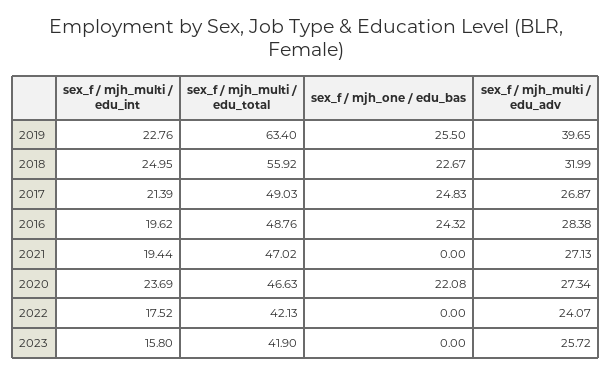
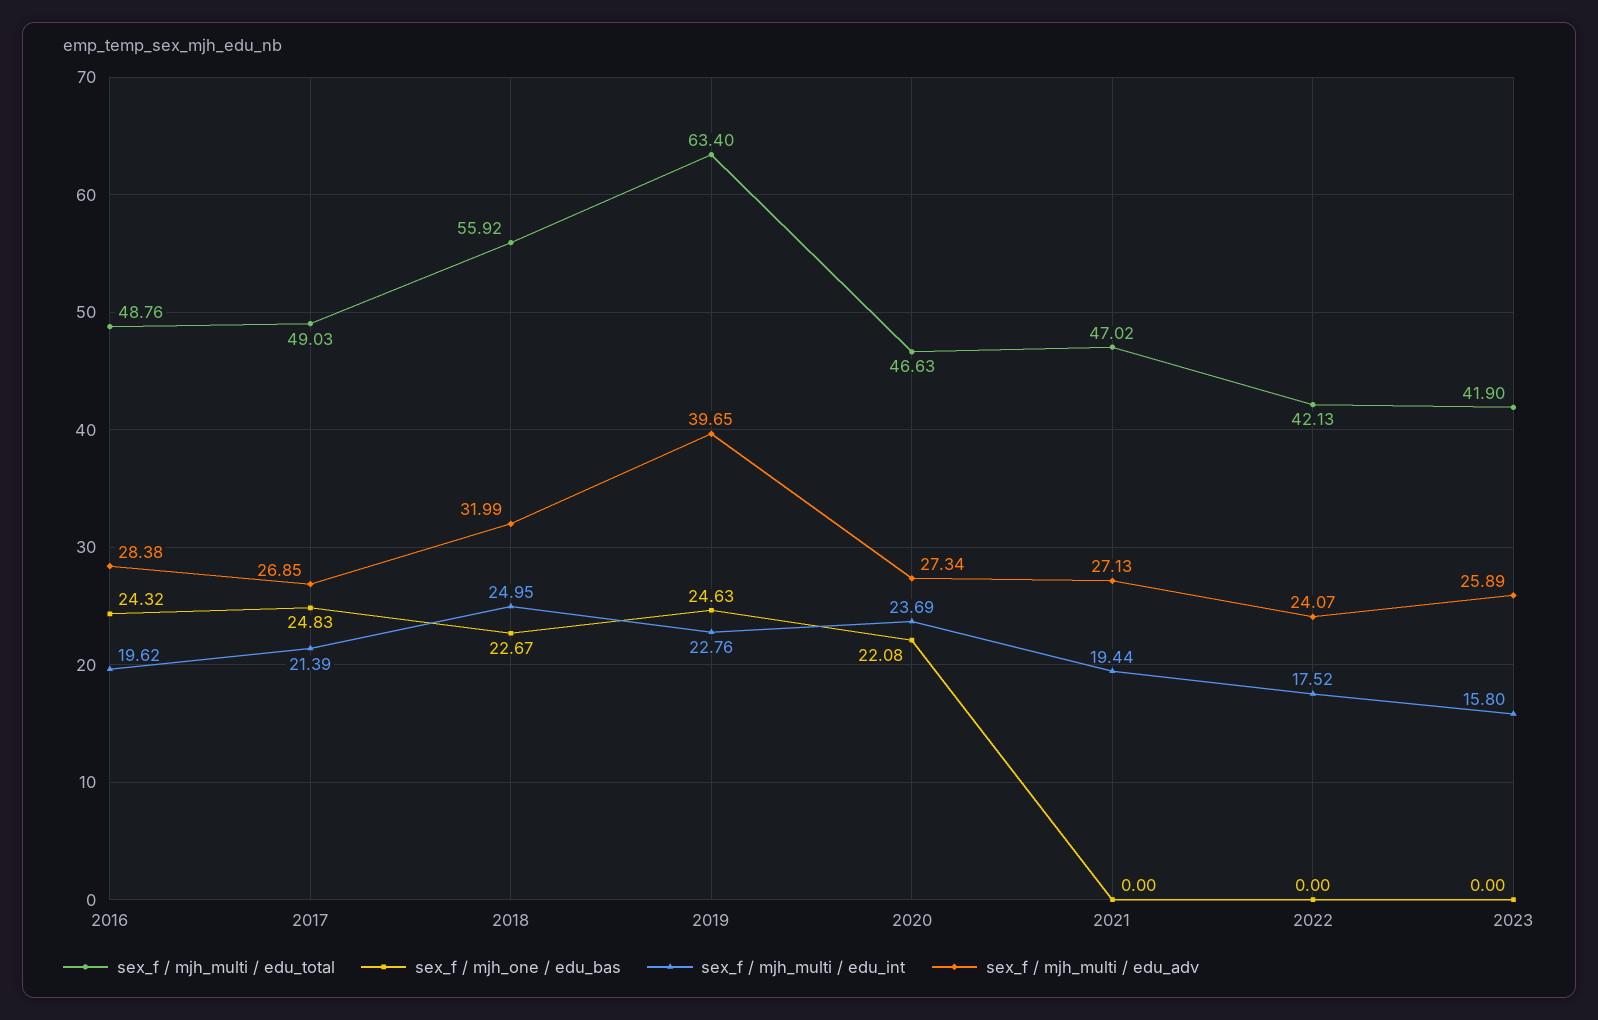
  {
    "sex_f / mjh_multi / edu_int": {
      "2019": 22.76,
      "2018": 24.95,
      "2017": 21.39,
      "2016": 19.62,
      "2021": 19.44,
      "2020": 23.69,
      "2022": 17.52,
      "2023": 15.8
    },
    "sex_f / mjh_multi / edu_total": {
      "2019": 63.4,
      "2018": 55.92,
      "2017": 49.03,
      "2016": 48.76,
      "2021": 47.02,
      "2020": 46.63,
      "2022": 42.13,
      "2023": 41.9
    },
    "sex_f / mjh_one / edu_bas": {
-     "2019": 25.5,
+     "2019": 24.63,
      "2018": 22.67,
      "2017": 24.83,
      "2016": 24.32,
      "2021": 0,
      "2020": 22.08,
      "2022": 0,
      "2023": 0
    },
    "sex_f / mjh_multi / edu_adv": {
      "2019": 39.65,
      "2018": 31.99,
-     "2017": 26.87,
+     "2017": 26.85,
      "2016": 28.38,
      "2021": 27.13,
      "2020": 27.34,
      "2022": 24.07,
-     "2023": 25.72
+     "2023": 25.89
    }
  }

